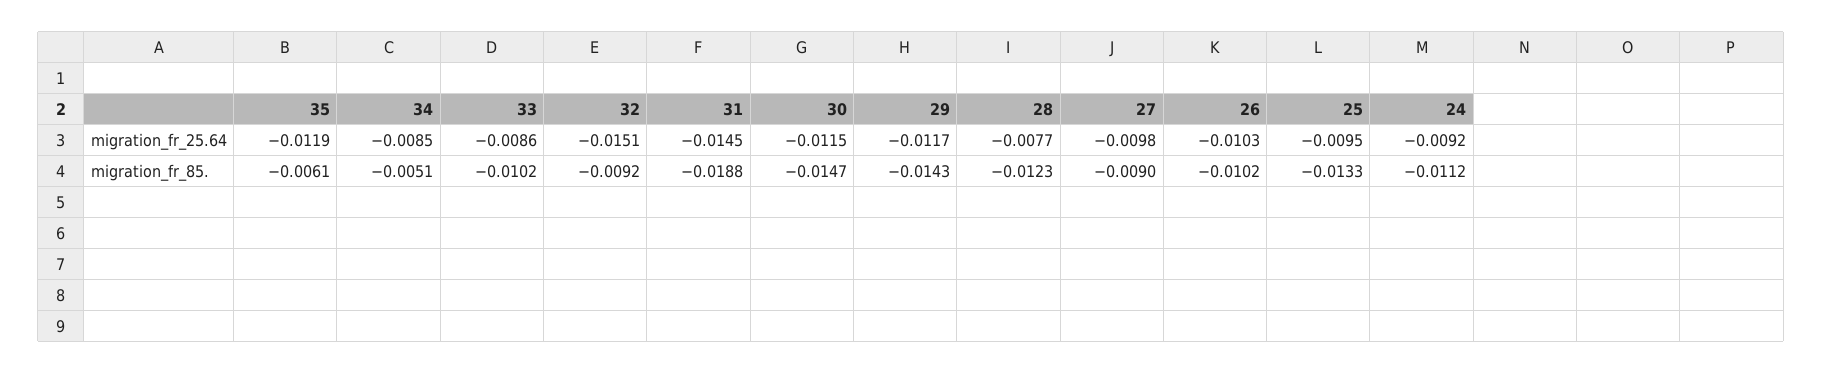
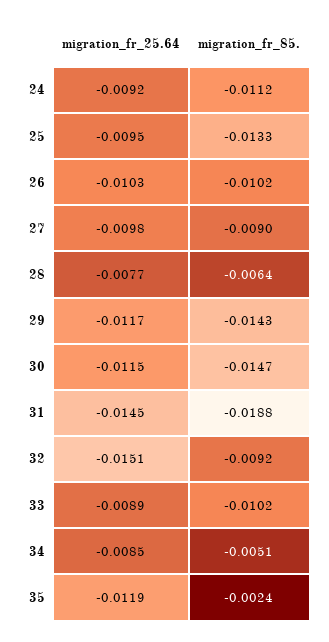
  {
    "35": {
      "migration_fr_25.64": -0.0119,
-     "migration_fr_85.": -0.0061
+     "migration_fr_85.": -0.0024
    },
    "34": {
      "migration_fr_25.64": -0.0085,
      "migration_fr_85.": -0.0051
    },
    "33": {
-     "migration_fr_25.64": -0.0086,
+     "migration_fr_25.64": -0.0089,
      "migration_fr_85.": -0.0102
    },
    "32": {
      "migration_fr_25.64": -0.0151,
      "migration_fr_85.": -0.0092
    },
    "31": {
      "migration_fr_25.64": -0.0145,
      "migration_fr_85.": -0.0188
    },
    "30": {
      "migration_fr_25.64": -0.0115,
      "migration_fr_85.": -0.0147
    },
    "29": {
      "migration_fr_25.64": -0.0117,
      "migration_fr_85.": -0.0143
    },
    "28": {
      "migration_fr_25.64": -0.0077,
-     "migration_fr_85.": -0.0123
+     "migration_fr_85.": -0.0064
    },
    "27": {
      "migration_fr_25.64": -0.0098,
      "migration_fr_85.": -0.009
    },
    "26": {
      "migration_fr_25.64": -0.0103,
      "migration_fr_85.": -0.0102
    },
    "25": {
      "migration_fr_25.64": -0.0095,
      "migration_fr_85.": -0.0133
    },
    "24": {
      "migration_fr_25.64": -0.0092,
      "migration_fr_85.": -0.0112
    }
  }

